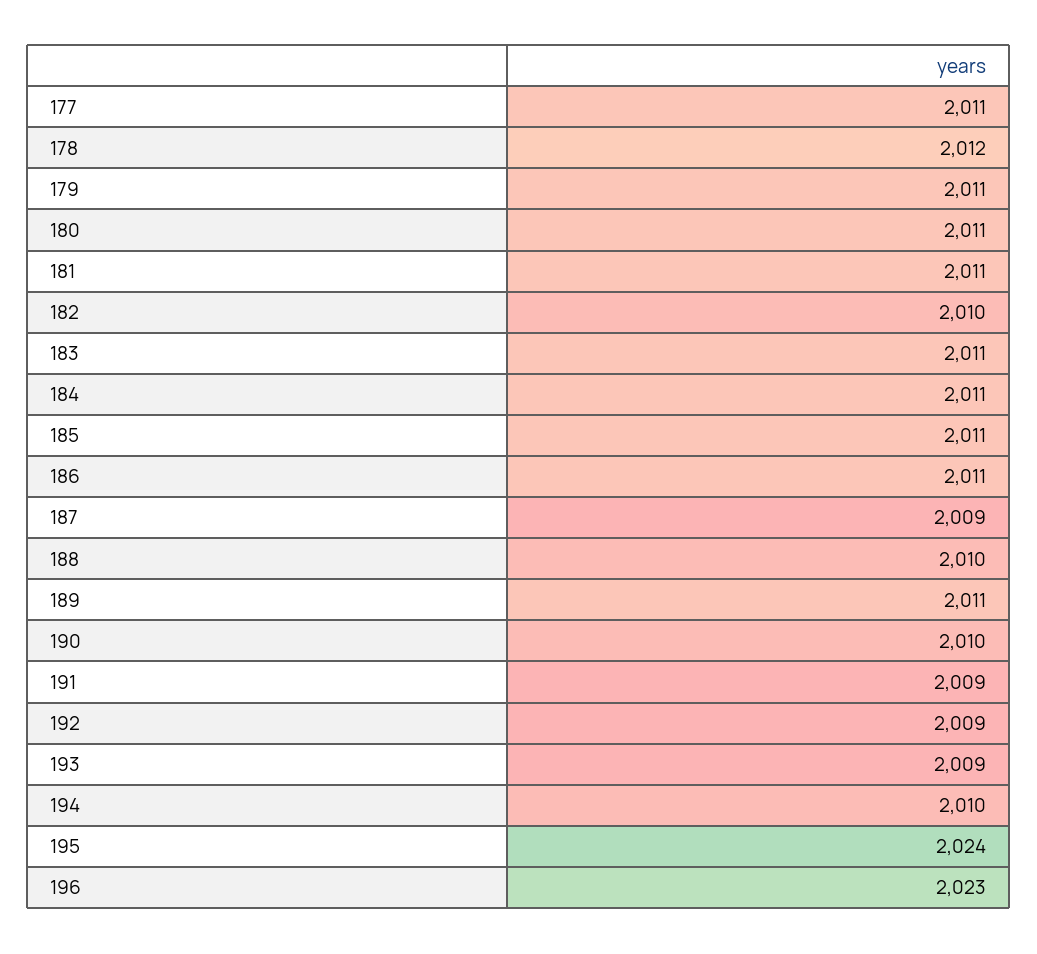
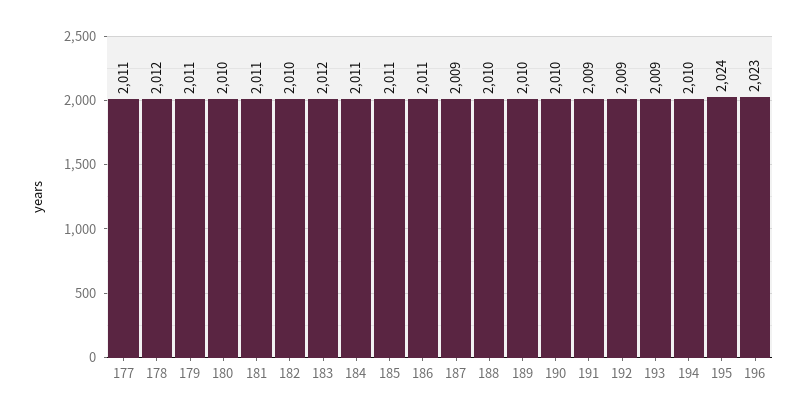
  {
    "177": 2011,
    "178": 2012,
    "179": 2011,
-   "180": 2011,
+   "180": 2010,
    "181": 2011,
    "182": 2010,
-   "183": 2011,
+   "183": 2012,
    "184": 2011,
    "185": 2011,
    "186": 2011,
    "187": 2009,
    "188": 2010,
-   "189": 2011,
+   "189": 2010,
    "190": 2010,
    "191": 2009,
    "192": 2009,
    "193": 2009,
    "194": 2010,
    "195": 2024,
    "196": 2023
  }

